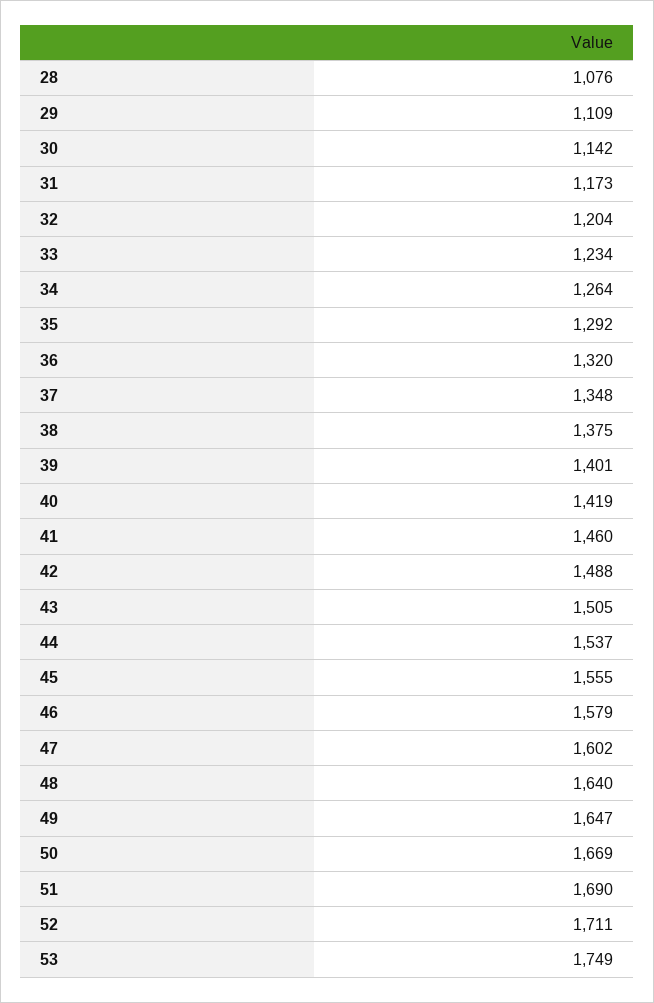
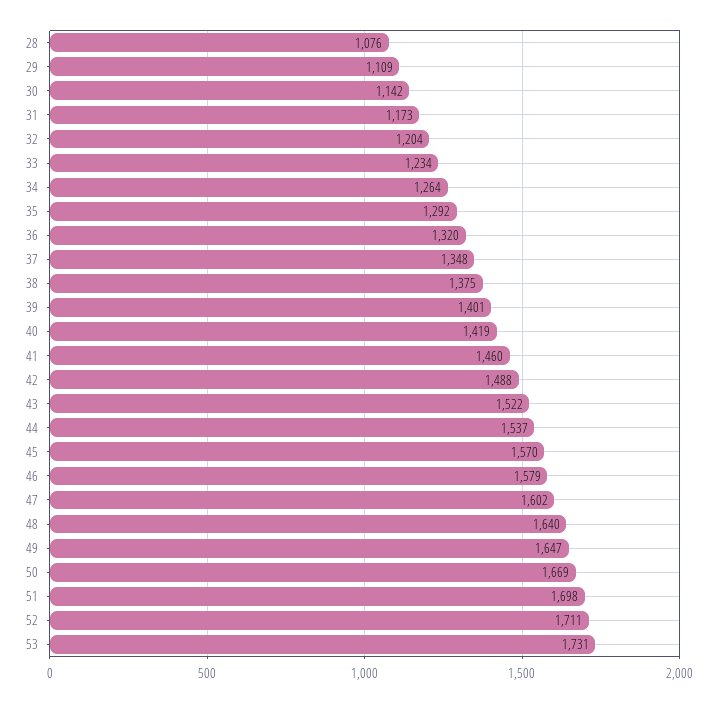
  {
    "28": 1076,
    "29": 1109,
    "30": 1142,
    "31": 1173,
    "32": 1204,
    "33": 1234,
    "34": 1264,
    "35": 1292,
    "36": 1320,
    "37": 1348,
    "38": 1375,
    "39": 1401,
    "40": 1419,
    "41": 1460,
    "42": 1488,
-   "43": 1505,
+   "43": 1522,
    "44": 1537,
-   "45": 1555,
+   "45": 1570,
    "46": 1579,
    "47": 1602,
    "48": 1640,
    "49": 1647,
    "50": 1669,
-   "51": 1690,
+   "51": 1698,
    "52": 1711,
-   "53": 1749
+   "53": 1731
  }

